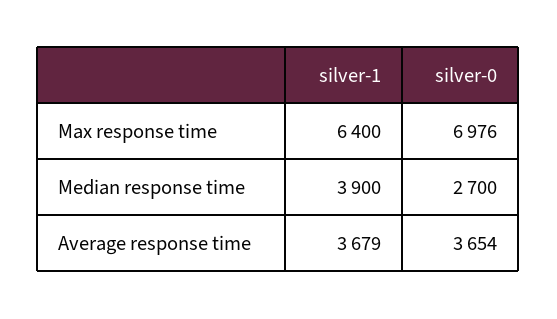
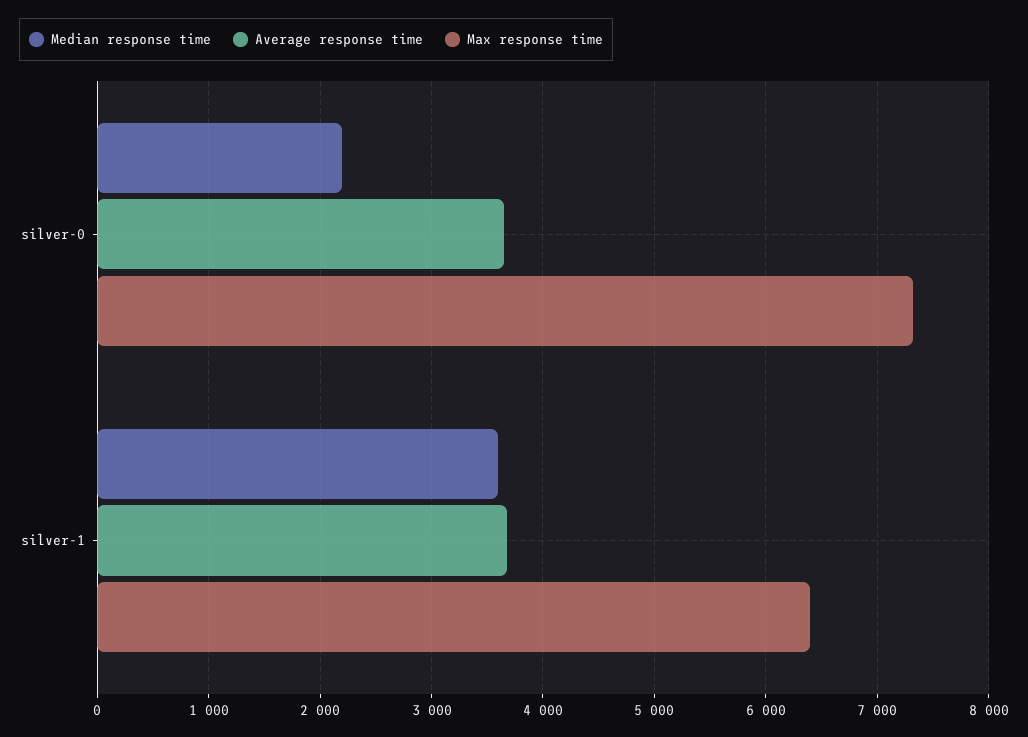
  {
    "Max response time": {
      "silver-1": 6400,
-     "silver-0": 6976
+     "silver-0": 7300
    },
    "Median response time": {
-     "silver-1": 3900,
+     "silver-1": 3600,
-     "silver-0": 2700
+     "silver-0": 2200
    },
    "Average response time": {
      "silver-1": 3679,
      "silver-0": 3654
    }
  }

